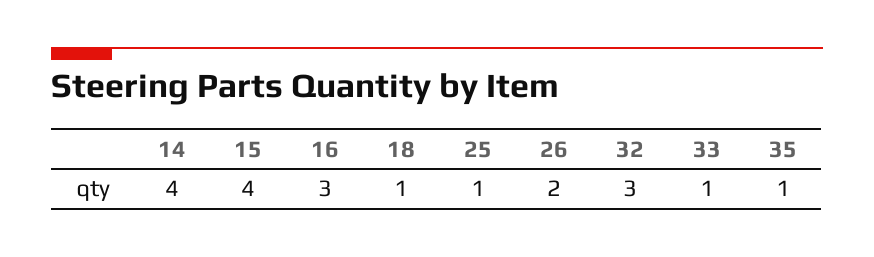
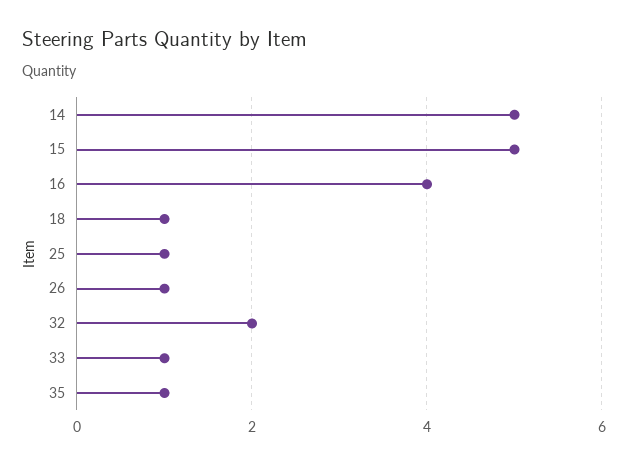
  {
-   "14": 4,
+   "14": 5,
-   "15": 4,
+   "15": 5,
-   "16": 3,
+   "16": 4,
    "18": 1,
    "25": 1,
-   "26": 2,
+   "26": 1,
-   "32": 3,
+   "32": 2,
    "33": 1,
    "35": 1
  }

